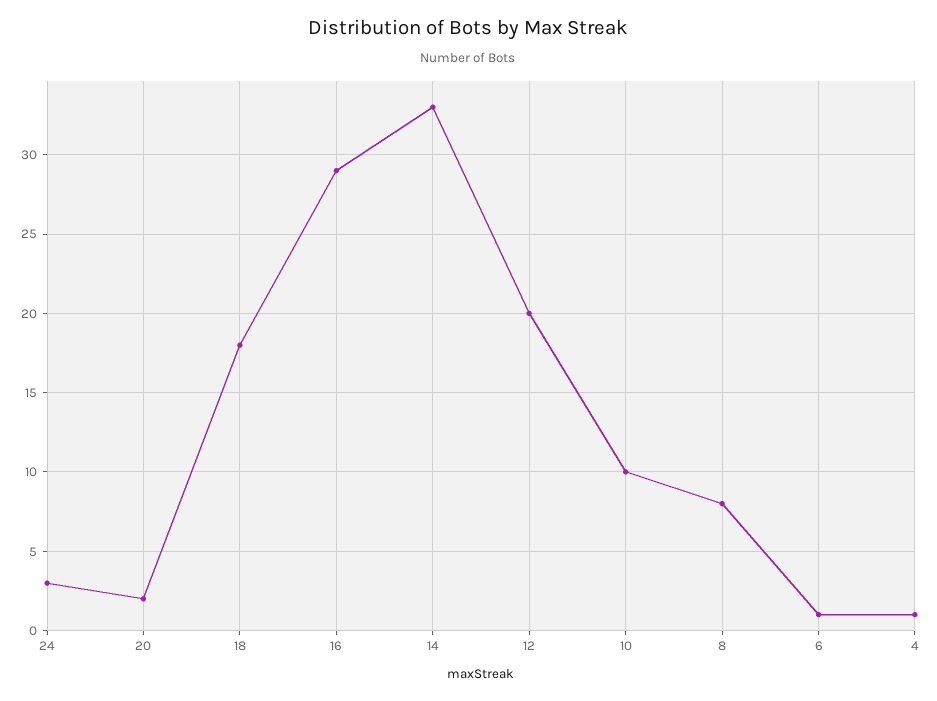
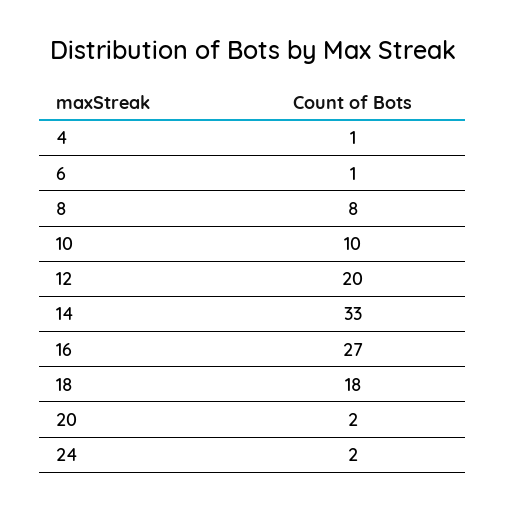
  {
-   "24": 3,
+   "24": 2,
    "20": 2,
    "18": 18,
-   "16": 29,
+   "16": 27,
    "14": 33,
    "12": 20,
    "10": 10,
    "8": 8,
    "6": 1,
    "4": 1
  }

